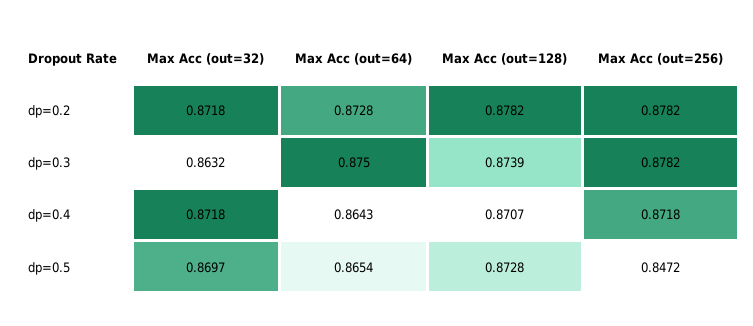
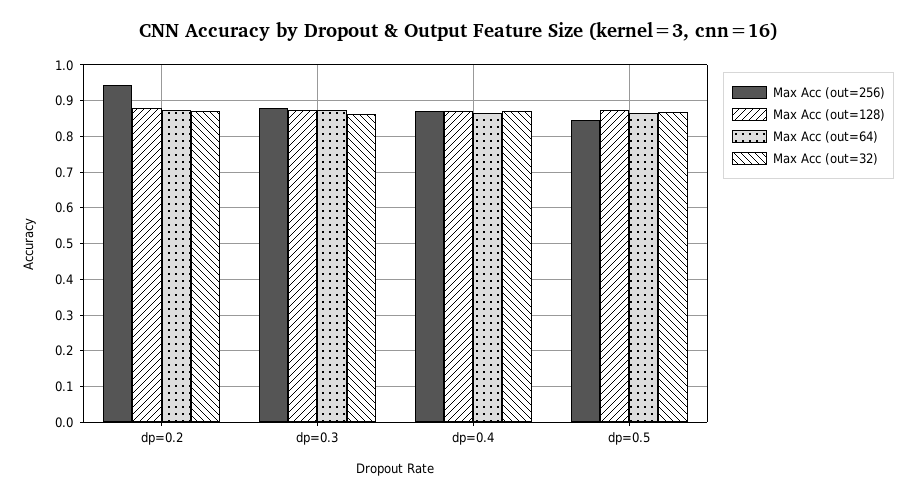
  {
    "Max Acc (out=32)": {
      "dp=0.2": 0.8718,
      "dp=0.3": 0.8632,
      "dp=0.4": 0.8718,
      "dp=0.5": 0.8697
    },
    "Max Acc (out=64)": {
      "dp=0.2": 0.8728,
      "dp=0.3": 0.875,
      "dp=0.4": 0.8643,
      "dp=0.5": 0.8654
    },
    "Max Acc (out=128)": {
      "dp=0.2": 0.8782,
      "dp=0.3": 0.8739,
      "dp=0.4": 0.8707,
      "dp=0.5": 0.8728
    },
    "Max Acc (out=256)": {
-     "dp=0.2": 0.8782,
+     "dp=0.2": 0.94,
      "dp=0.3": 0.8782,
      "dp=0.4": 0.8718,
      "dp=0.5": 0.8472
    }
  }

